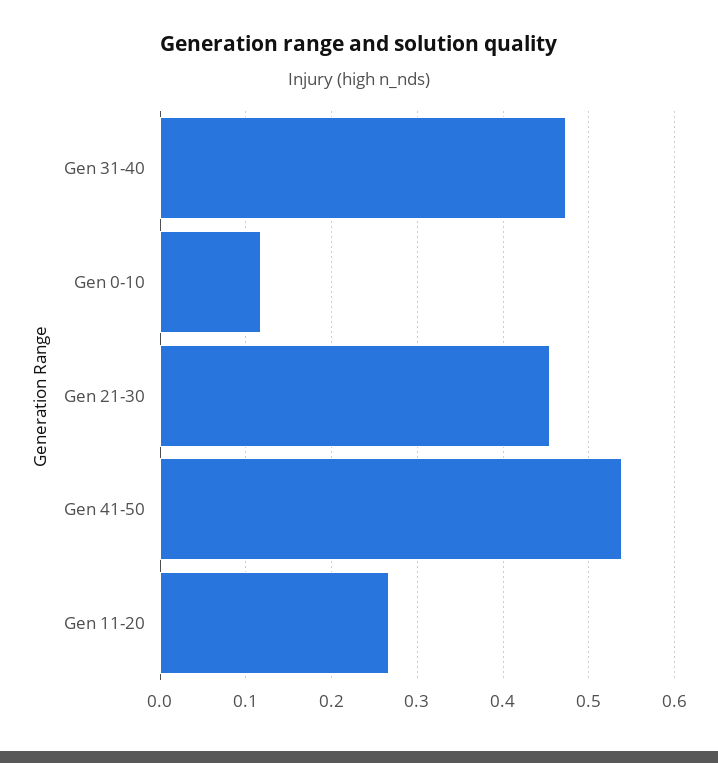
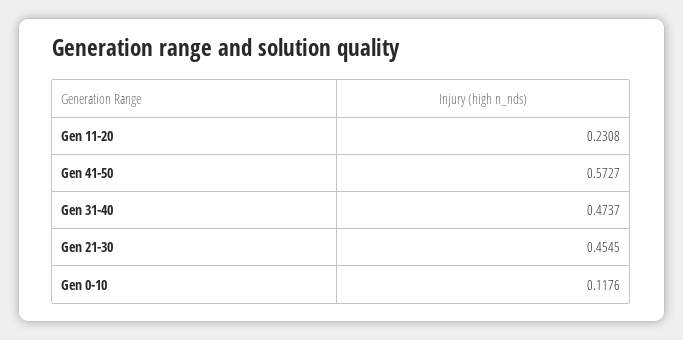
  {
    "Gen 31-40": 0.4737,
    "Gen 0-10": 0.1176,
    "Gen 21-30": 0.4545,
-   "Gen 41-50": 0.54,
+   "Gen 41-50": 0.5727,
-   "Gen 11-20": 0.27
+   "Gen 11-20": 0.2308
  }

